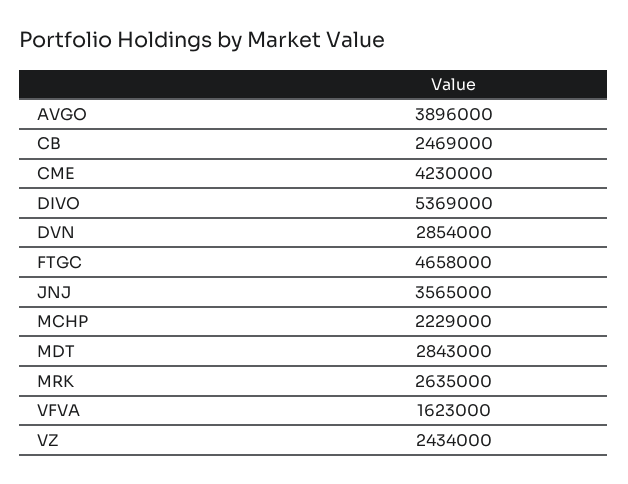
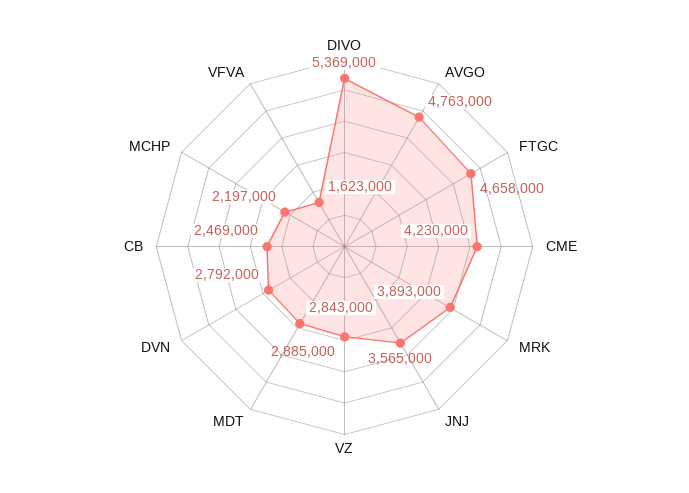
  {
-   "AVGO": 3896000,
+   "AVGO": 4763000,
    "CB": 2469000,
    "CME": 4230000,
    "DIVO": 5369000,
-   "DVN": 2854000,
+   "DVN": 2792000,
    "FTGC": 4658000,
    "JNJ": 3565000,
-   "MCHP": 2229000,
+   "MCHP": 2197000,
    "MDT": 2843000,
-   "MRK": 2635000,
+   "MRK": 3893000,
    "VFVA": 1623000,
-   "VZ": 2434000
+   "VZ": 2885000
  }

